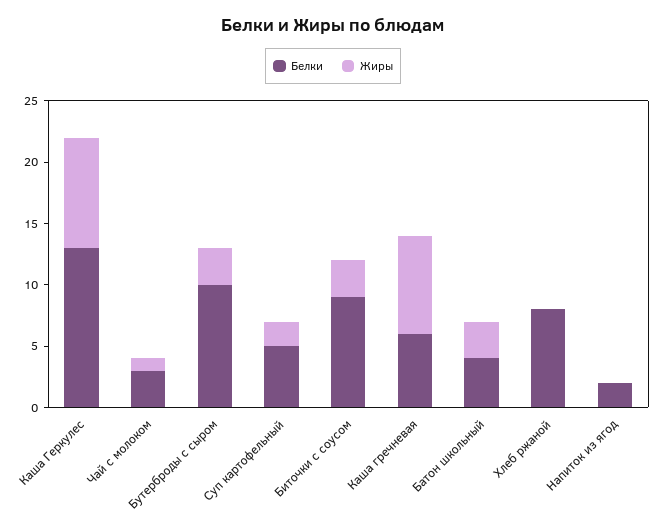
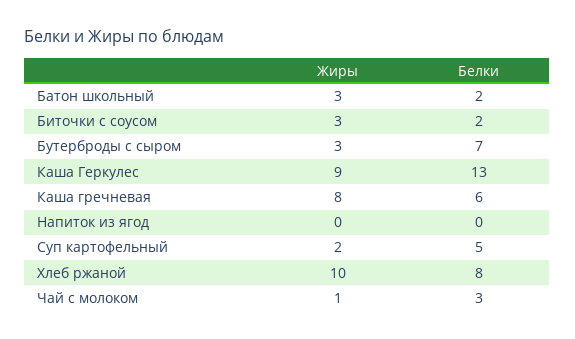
  {
    "Белки": {
      "Каша Геркулес": 13,
      "Чай с молоком": 3,
-     "Бутерброды с сыром": 10,
+     "Бутерброды с сыром": 7,
      "Суп картофельный": 5,
-     "Биточки с соусом": 9,
+     "Биточки с соусом": 2,
      "Каша гречневая": 6,
-     "Батон школьный": 4,
+     "Батон школьный": 2,
      "Хлеб ржаной": 8,
-     "Напиток из ягод": 2
+     "Напиток из ягод": 0
    },
    "Жиры": {
      "Каша Геркулес": 9,
      "Чай с молоком": 1,
      "Бутерброды с сыром": 3,
      "Суп картофельный": 2,
      "Биточки с соусом": 3,
      "Каша гречневая": 8,
      "Батон школьный": 3,
-     "Хлеб ржаной": 0,
+     "Хлеб ржаной": 10,
      "Напиток из ягод": 0
    }
  }

